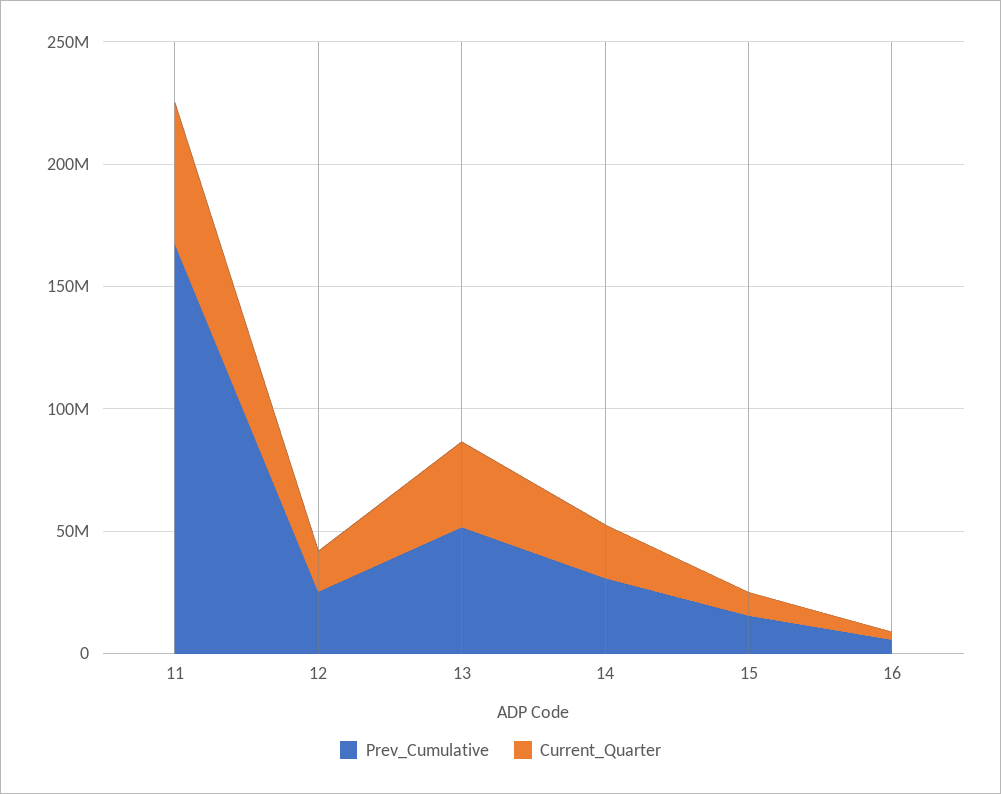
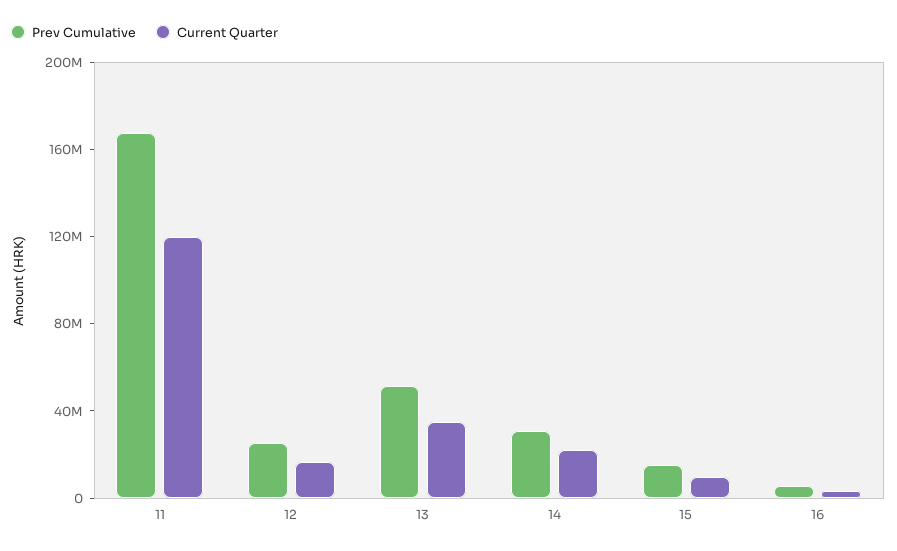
  {
    "Prev_Cumulative": {
      "11": 170000000,
      "12": 30000000,
      "13": 50000000,
      "14": 30000000,
      "15": 20000000,
      "16": 10000000
    },
    "Current_Quarter": {
-     "11": 60000000,
+     "11": 120000000,
      "12": 20000000,
      "13": 30000000,
      "14": 20000000,
      "15": 10000000,
      "16": 0
    }
  }

